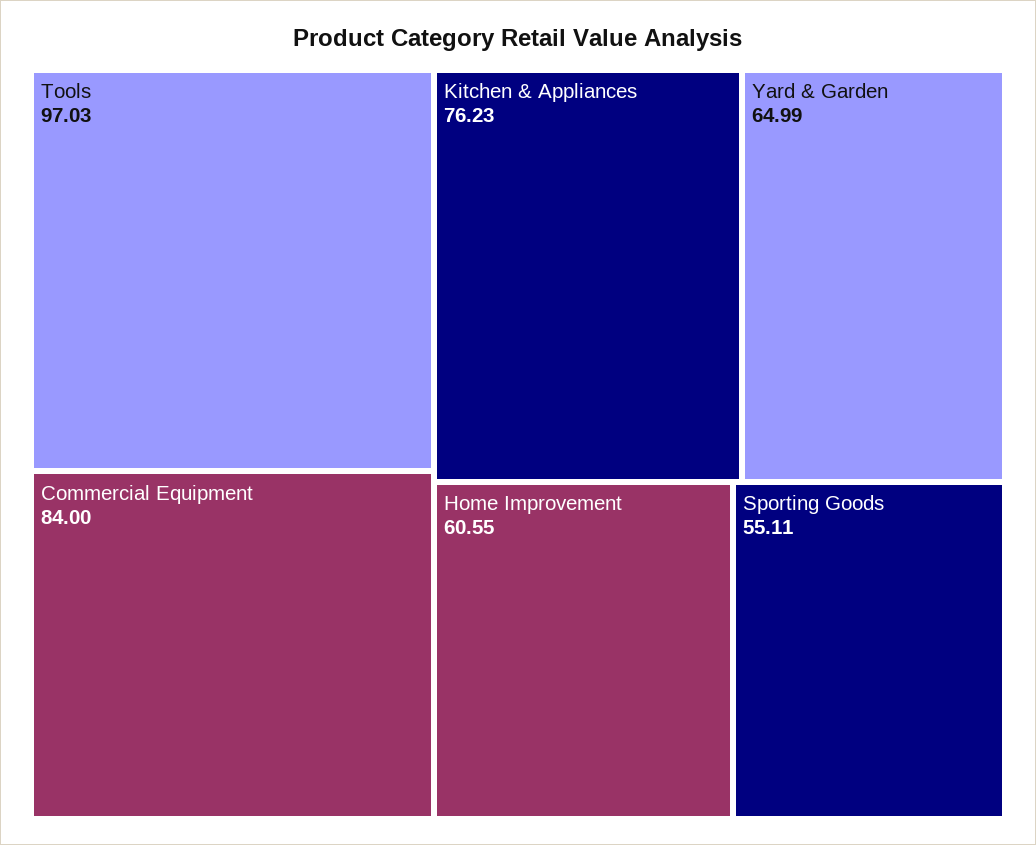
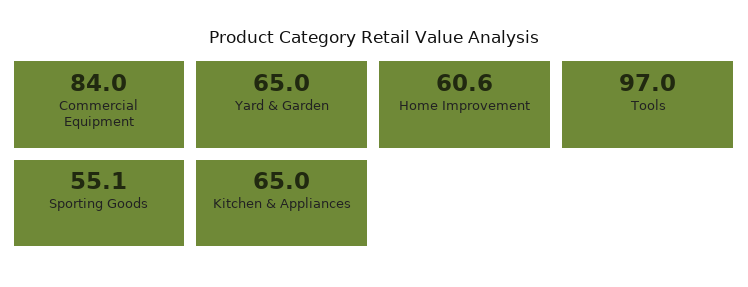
  {
    "Tools": 97.03,
    "Commercial Equipment": 84,
-   "Kitchen & Appliances": 76.23,
+   "Kitchen & Appliances": 65,
    "Yard & Garden": 64.99,
    "Home Improvement": 60.55,
    "Sporting Goods": 55.11
  }

